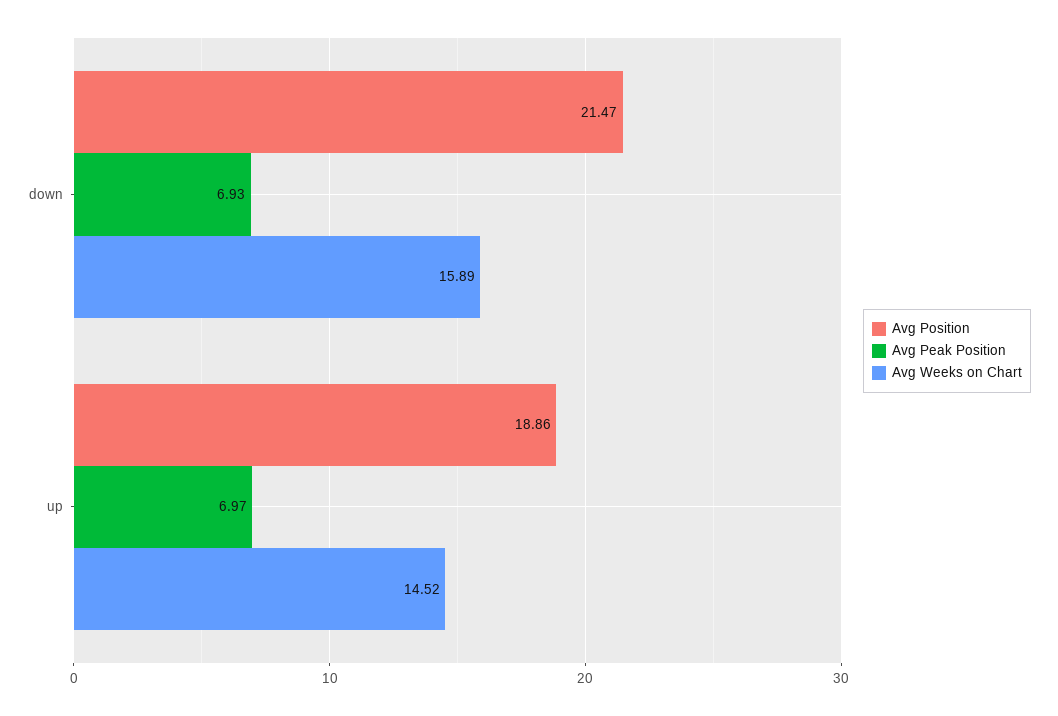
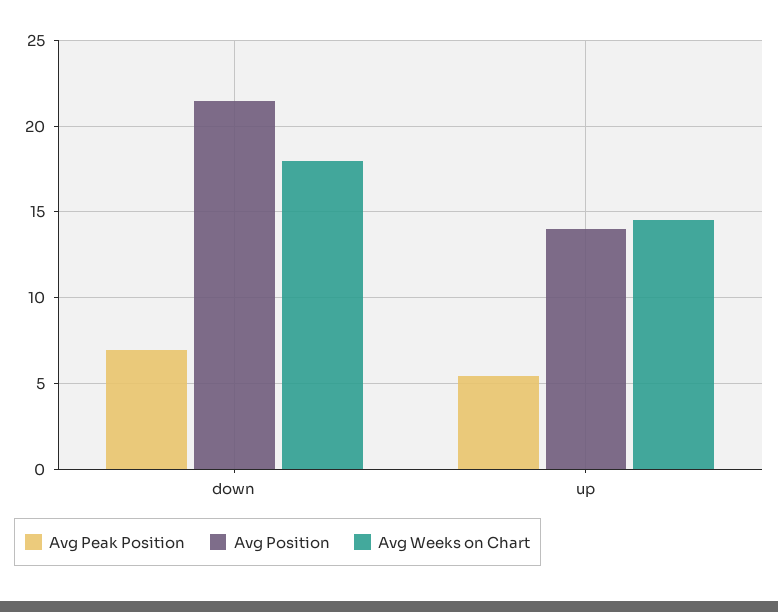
  {
    "Avg Position": {
      "down": 21.47,
-     "up": 18.86
+     "up": 14
    },
    "Avg Peak Position": {
      "down": 6.93,
-     "up": 6.97
+     "up": 5.5
    },
    "Avg Weeks on Chart": {
-     "down": 15.89,
+     "down": 18,
      "up": 14.52
    }
  }

